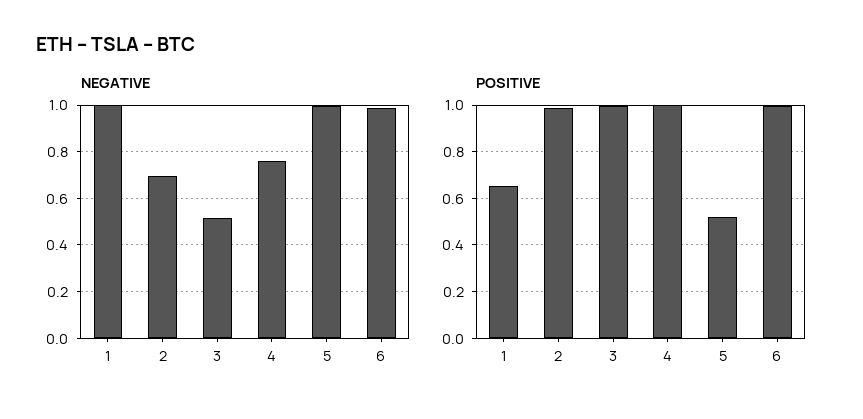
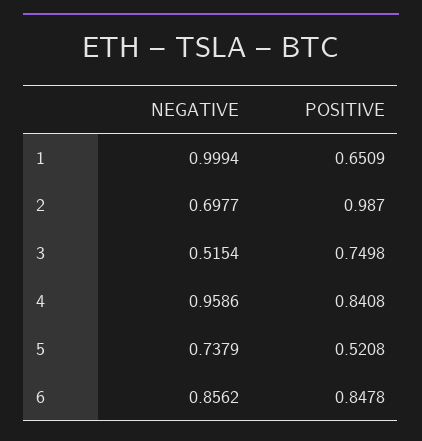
  {
    "NEGATIVE": {
      "1": 0.9994,
      "2": 0.6977,
      "3": 0.5154,
-     "4": 0.75,
+     "4": 0.9586,
-     "5": 1,
+     "5": 0.7379,
-     "6": 1
+     "6": 0.8562
    },
    "POSITIVE": {
      "1": 0.6509,
      "2": 0.987,
-     "3": 1,
+     "3": 0.7498,
-     "4": 1,
+     "4": 0.8408,
      "5": 0.5208,
-     "6": 1
+     "6": 0.8478
    }
  }

